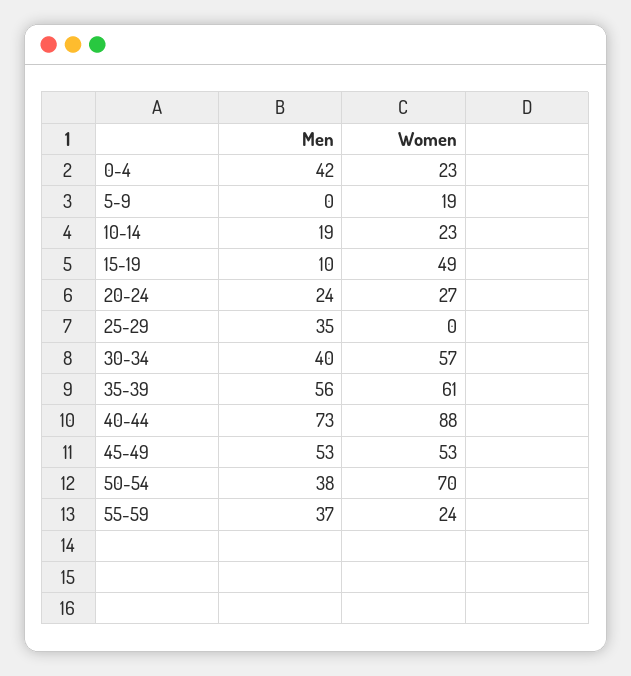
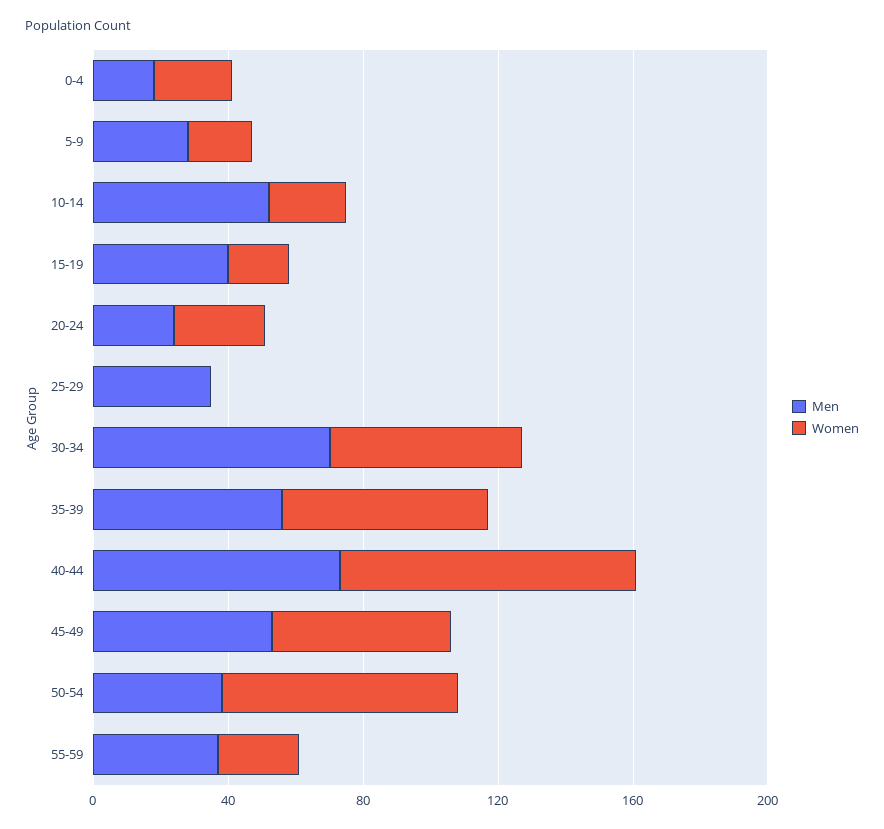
  {
    "Men": {
-     "0-4": 42,
+     "0-4": 20,
-     "5-9": 0,
+     "5-9": 30,
-     "10-14": 19,
+     "10-14": 50,
-     "15-19": 10,
+     "15-19": 40,
      "20-24": 24,
      "25-29": 35,
-     "30-34": 40,
+     "30-34": 70,
      "35-39": 56,
      "40-44": 73,
      "45-49": 53,
      "50-54": 38,
      "55-59": 37
    },
    "Women": {
      "0-4": 23,
      "5-9": 19,
      "10-14": 23,
-     "15-19": 49,
+     "15-19": 20,
      "20-24": 27,
      "25-29": 0,
      "30-34": 57,
      "35-39": 61,
      "40-44": 88,
      "45-49": 53,
      "50-54": 70,
      "55-59": 24
    }
  }

